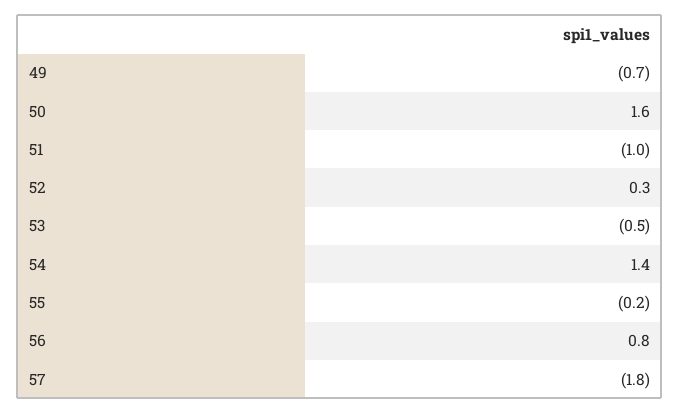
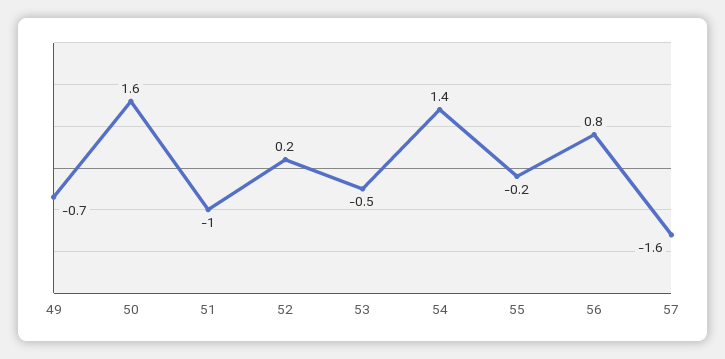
  {
    "49": -0.7,
    "50": 1.6,
    "51": -1,
-   "52": 0.3,
+   "52": 0.2,
    "53": -0.5,
    "54": 1.4,
    "55": -0.2,
    "56": 0.8,
-   "57": -1.8
+   "57": -1.6
  }

